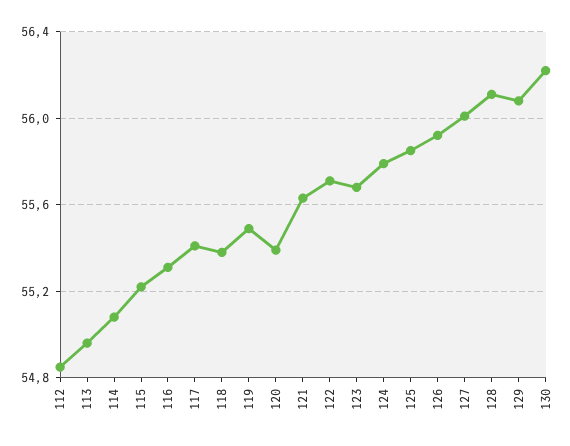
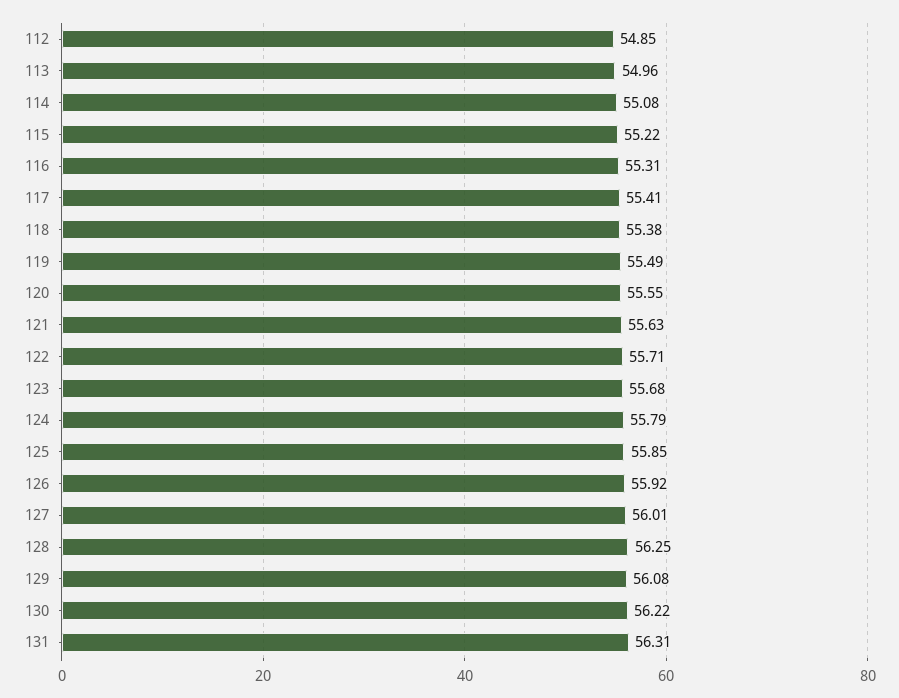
  {
    "112": 54.85,
    "113": 54.96,
    "114": 55.08,
    "115": 55.22,
    "116": 55.31,
    "117": 55.41,
    "118": 55.38,
    "119": 55.49,
-   "120": 55.4,
+   "120": 55.55,
    "121": 55.63,
    "122": 55.71,
    "123": 55.68,
    "124": 55.79,
    "125": 55.85,
    "126": 55.92,
    "127": 56.01,
-   "128": 56.1,
+   "128": 56.25,
    "129": 56.08,
-   "130": 56.22
+   "130": 56.22,
+   "131": 56.31
  }

